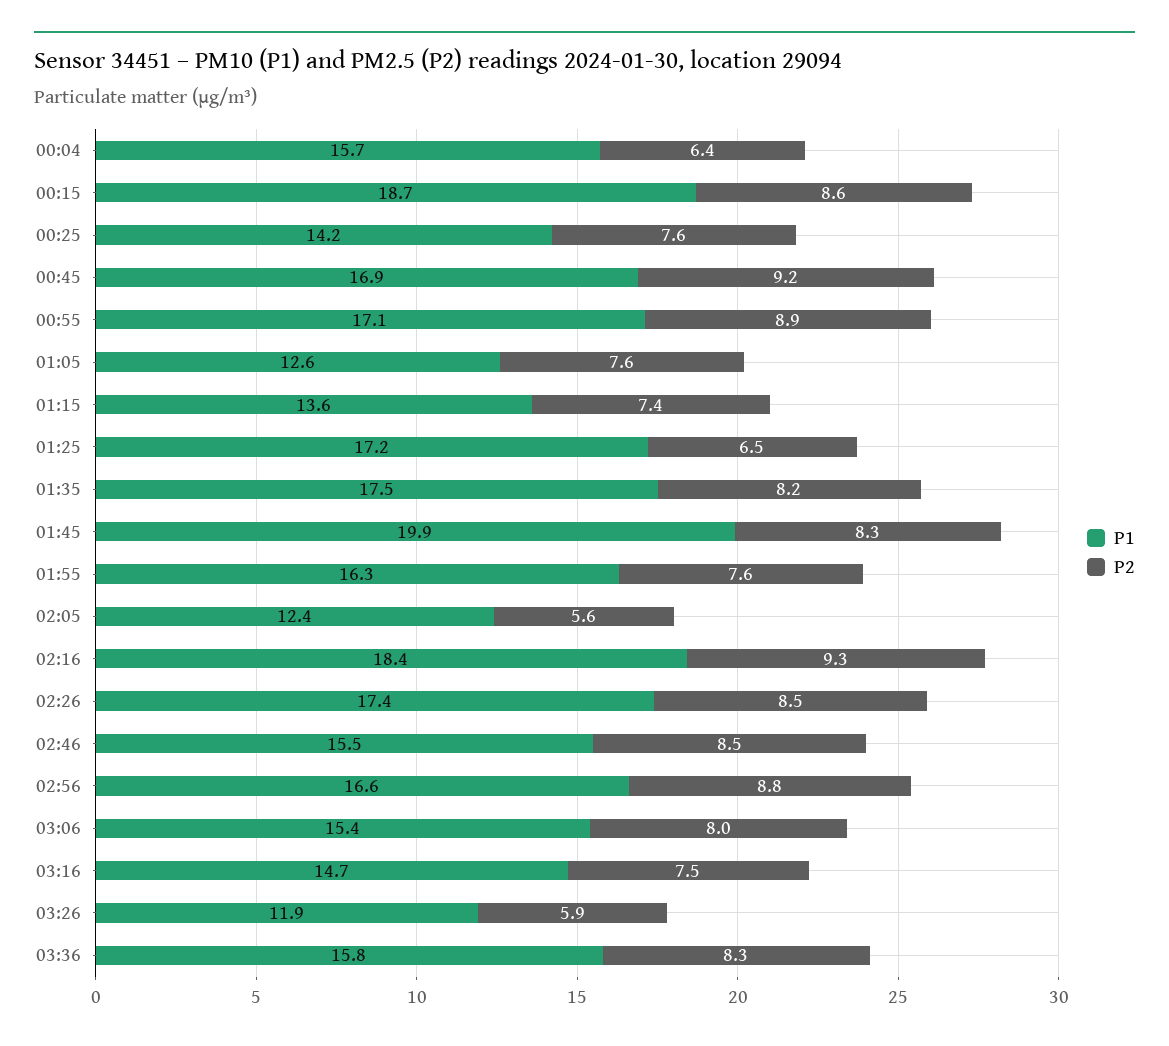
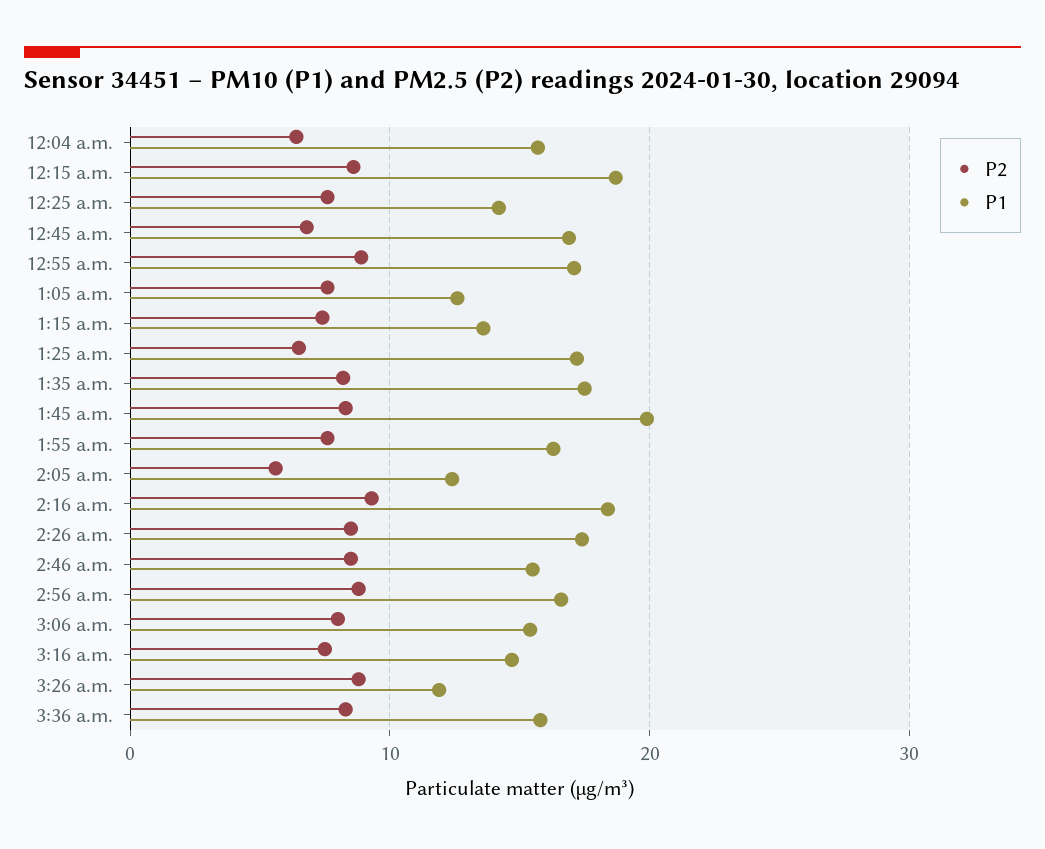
  {
    "P1": {
      "00:04": 15.7,
      "00:15": 18.7,
      "00:25": 14.2,
      "00:45": 16.9,
      "00:55": 17.1,
      "01:05": 12.6,
      "01:15": 13.6,
      "01:25": 17.2,
      "01:35": 17.5,
      "01:45": 19.9,
      "01:55": 16.3,
      "02:05": 12.4,
      "02:16": 18.4,
      "02:26": 17.4,
      "02:46": 15.5,
      "02:56": 16.6,
      "03:06": 15.4,
      "03:16": 14.7,
      "03:26": 11.9,
      "03:36": 15.8
    },
    "P2": {
      "00:04": 6.4,
      "00:15": 8.6,
      "00:25": 7.6,
-     "00:45": 9.2,
+     "00:45": 7,
      "00:55": 8.9,
      "01:05": 7.6,
      "01:15": 7.4,
      "01:25": 6.5,
      "01:35": 8.2,
      "01:45": 8.3,
      "01:55": 7.6,
      "02:05": 5.6,
      "02:16": 9.3,
      "02:26": 8.5,
      "02:46": 8.5,
      "02:56": 8.8,
      "03:06": 8,
      "03:16": 7.5,
-     "03:26": 5.9,
+     "03:26": 9,
      "03:36": 8.3
    }
  }

